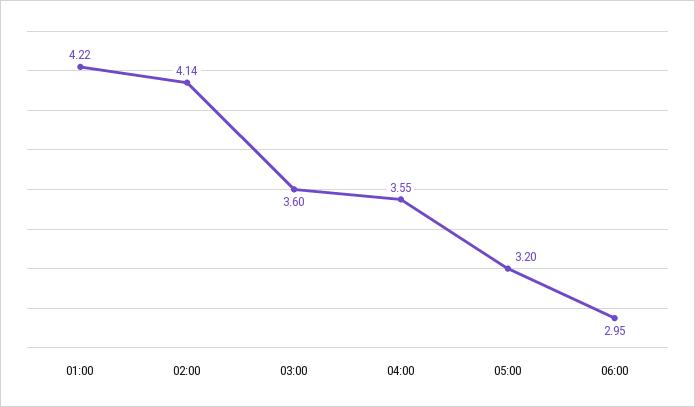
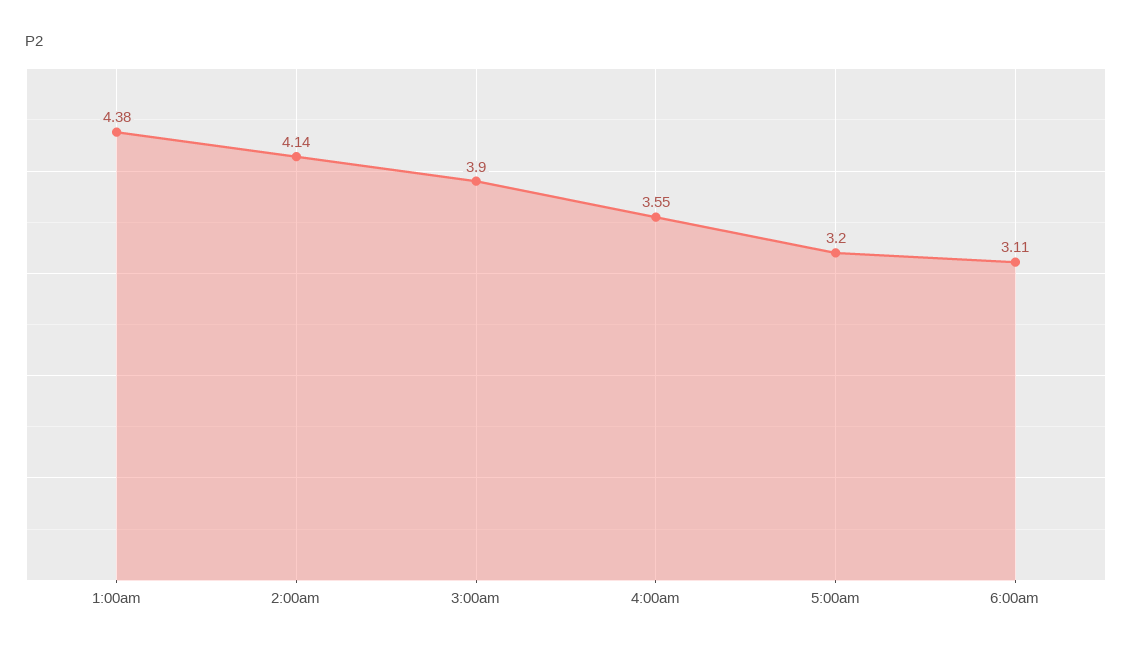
  {
-   "01:00": 4.22,
+   "01:00": 4.38,
    "02:00": 4.14,
-   "03:00": 3.6,
+   "03:00": 3.9,
    "04:00": 3.55,
    "05:00": 3.2,
-   "06:00": 2.95
+   "06:00": 3.11
  }

